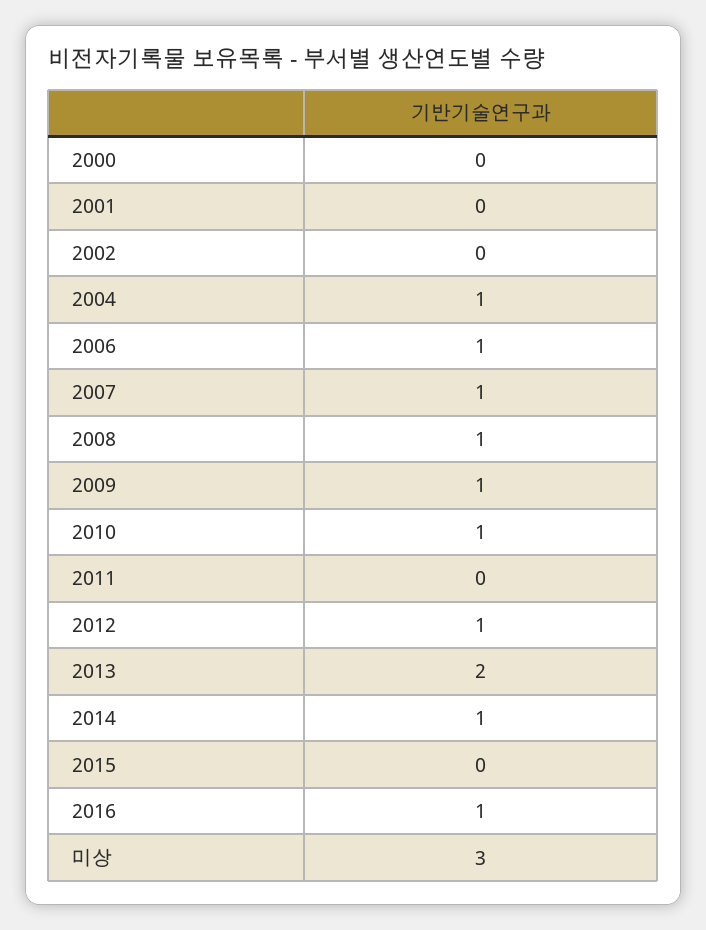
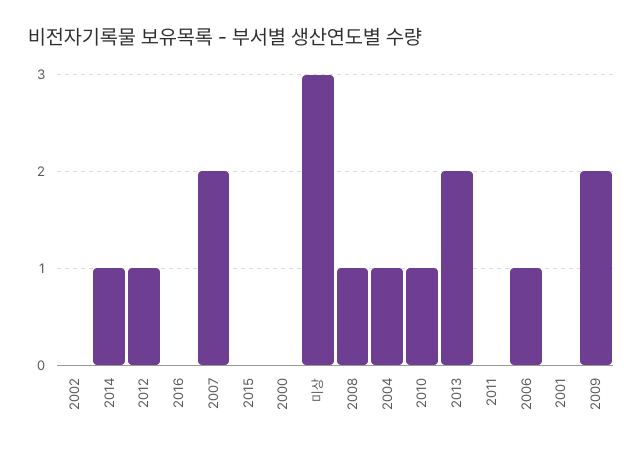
  {
    "2000": 0,
    "2001": 0,
    "2002": 0,
    "2004": 1,
    "2006": 1,
-   "2007": 1,
+   "2007": 2,
    "2008": 1,
-   "2009": 1,
+   "2009": 2,
    "2010": 1,
    "2011": 0,
    "2012": 1,
    "2013": 2,
    "2014": 1,
    "2015": 0,
-   "2016": 1,
+   "2016": 0,
    "미상": 3
  }

